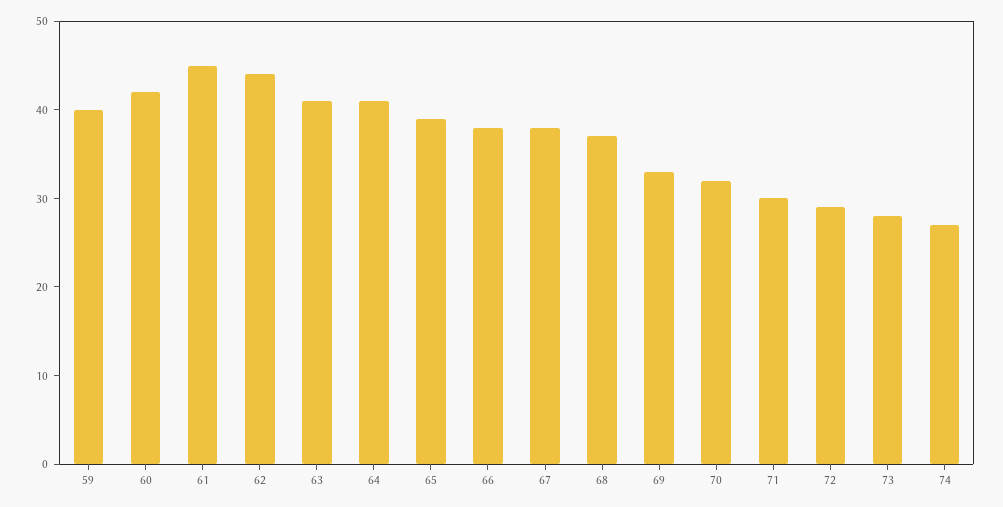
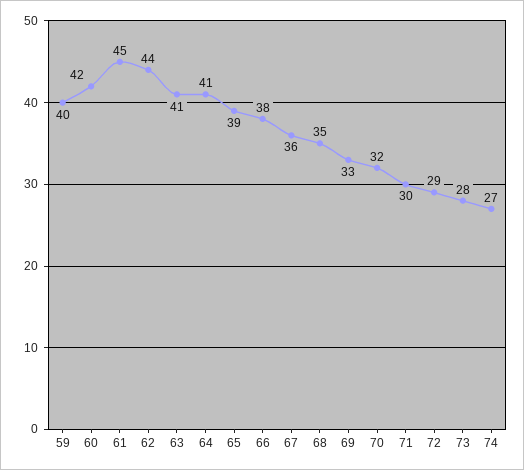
  {
    "59": 40,
    "60": 42,
    "61": 45,
    "62": 44,
    "63": 41,
    "64": 41,
    "65": 39,
    "66": 38,
-   "67": 38,
+   "67": 36,
-   "68": 37,
+   "68": 35,
    "69": 33,
    "70": 32,
    "71": 30,
    "72": 29,
    "73": 28,
    "74": 27
  }

